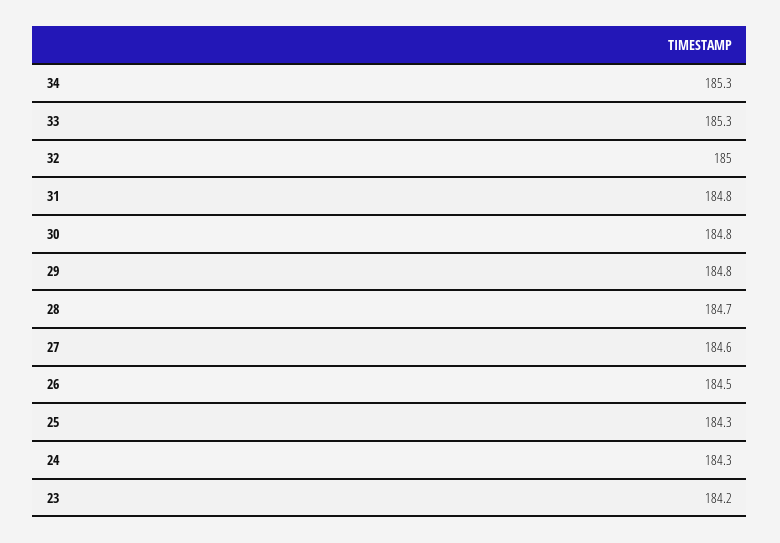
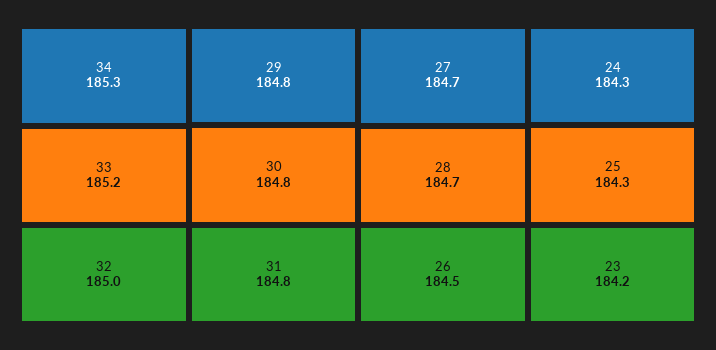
  {
    "34": 185.3,
-   "33": 185.3,
+   "33": 185.2,
    "32": 185,
    "31": 184.8,
    "30": 184.8,
    "29": 184.8,
    "28": 184.7,
-   "27": 184.6,
+   "27": 184.7,
    "26": 184.5,
    "25": 184.3,
    "24": 184.3,
    "23": 184.2
  }

